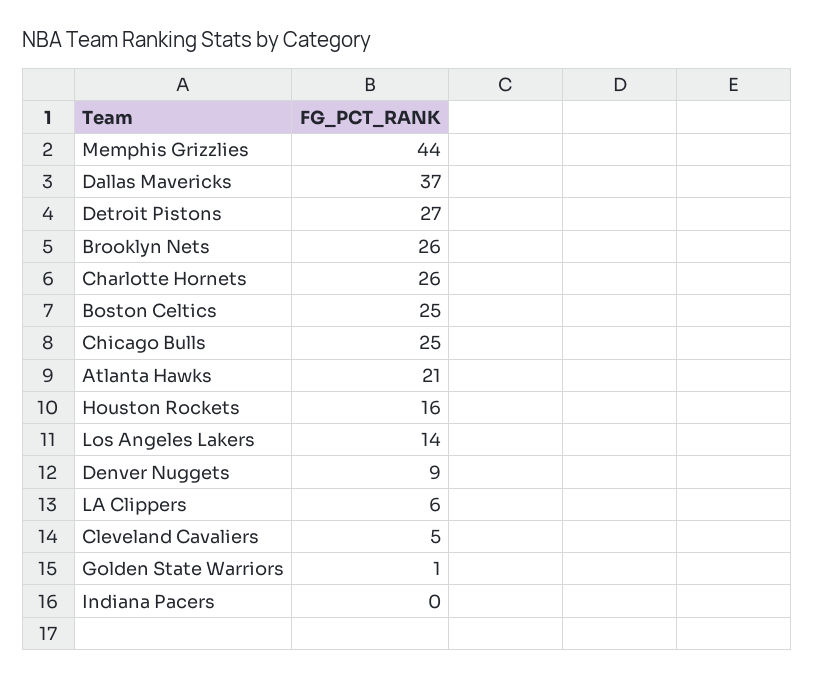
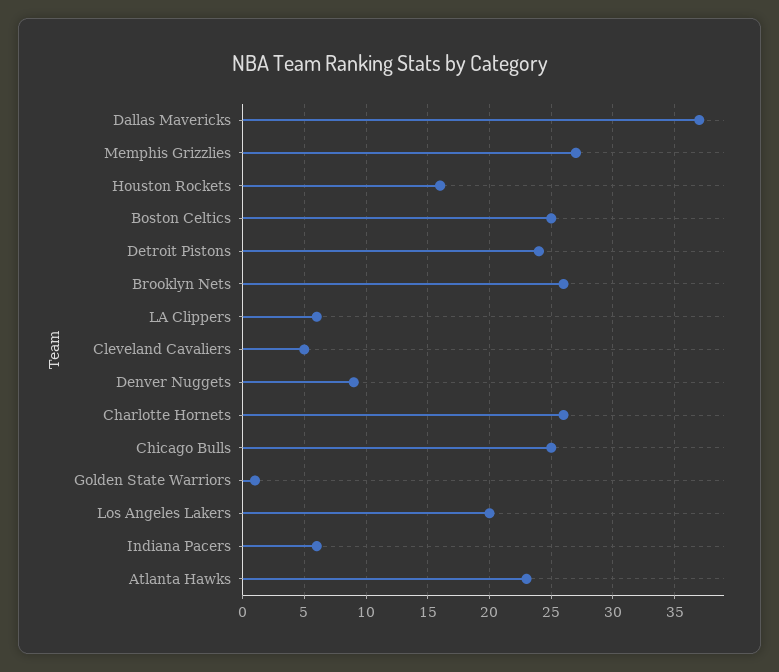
  {
-   "Memphis Grizzlies": 44,
+   "Memphis Grizzlies": 27,
    "Dallas Mavericks": 37,
-   "Detroit Pistons": 27,
+   "Detroit Pistons": 24,
    "Brooklyn Nets": 26,
    "Charlotte Hornets": 26,
    "Boston Celtics": 25,
    "Chicago Bulls": 25,
-   "Atlanta Hawks": 21,
+   "Atlanta Hawks": 23,
    "Houston Rockets": 16,
-   "Los Angeles Lakers": 14,
+   "Los Angeles Lakers": 20,
    "Denver Nuggets": 9,
    "LA Clippers": 6,
    "Cleveland Cavaliers": 5,
    "Golden State Warriors": 1,
-   "Indiana Pacers": 0
+   "Indiana Pacers": 6
  }

